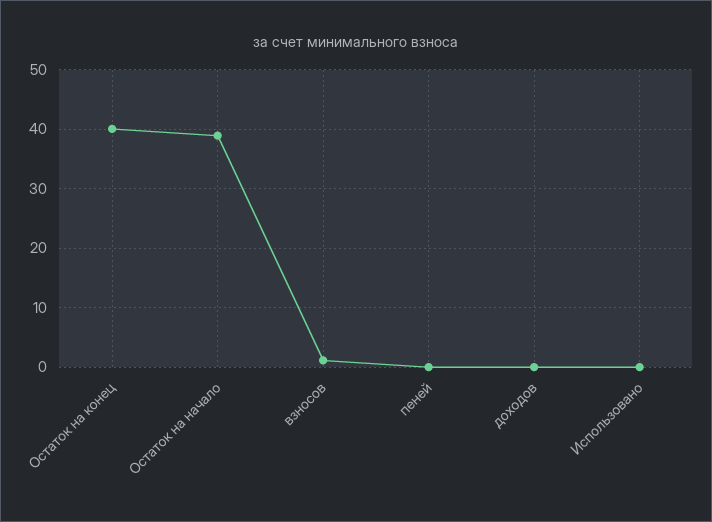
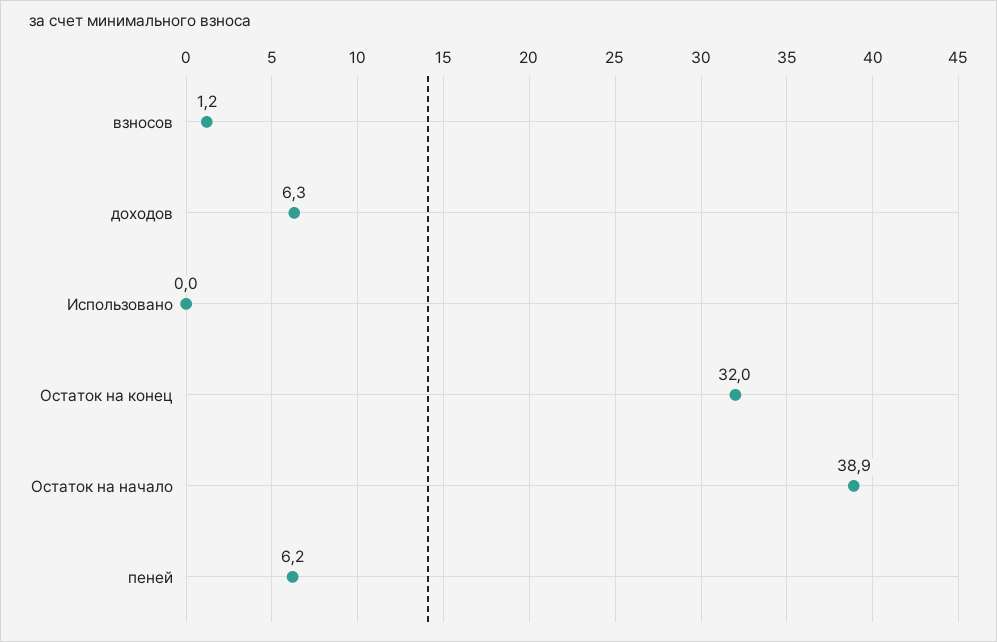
  {
-   "Остаток на конец": 40,
+   "Остаток на конец": 32,
    "Остаток на начало": 38.9,
    "взносов": 1.2,
-   "пеней": 0,
+   "пеней": 6.2,
-   "доходов": 0,
+   "доходов": 6.3,
    "Использовано": 0
  }

